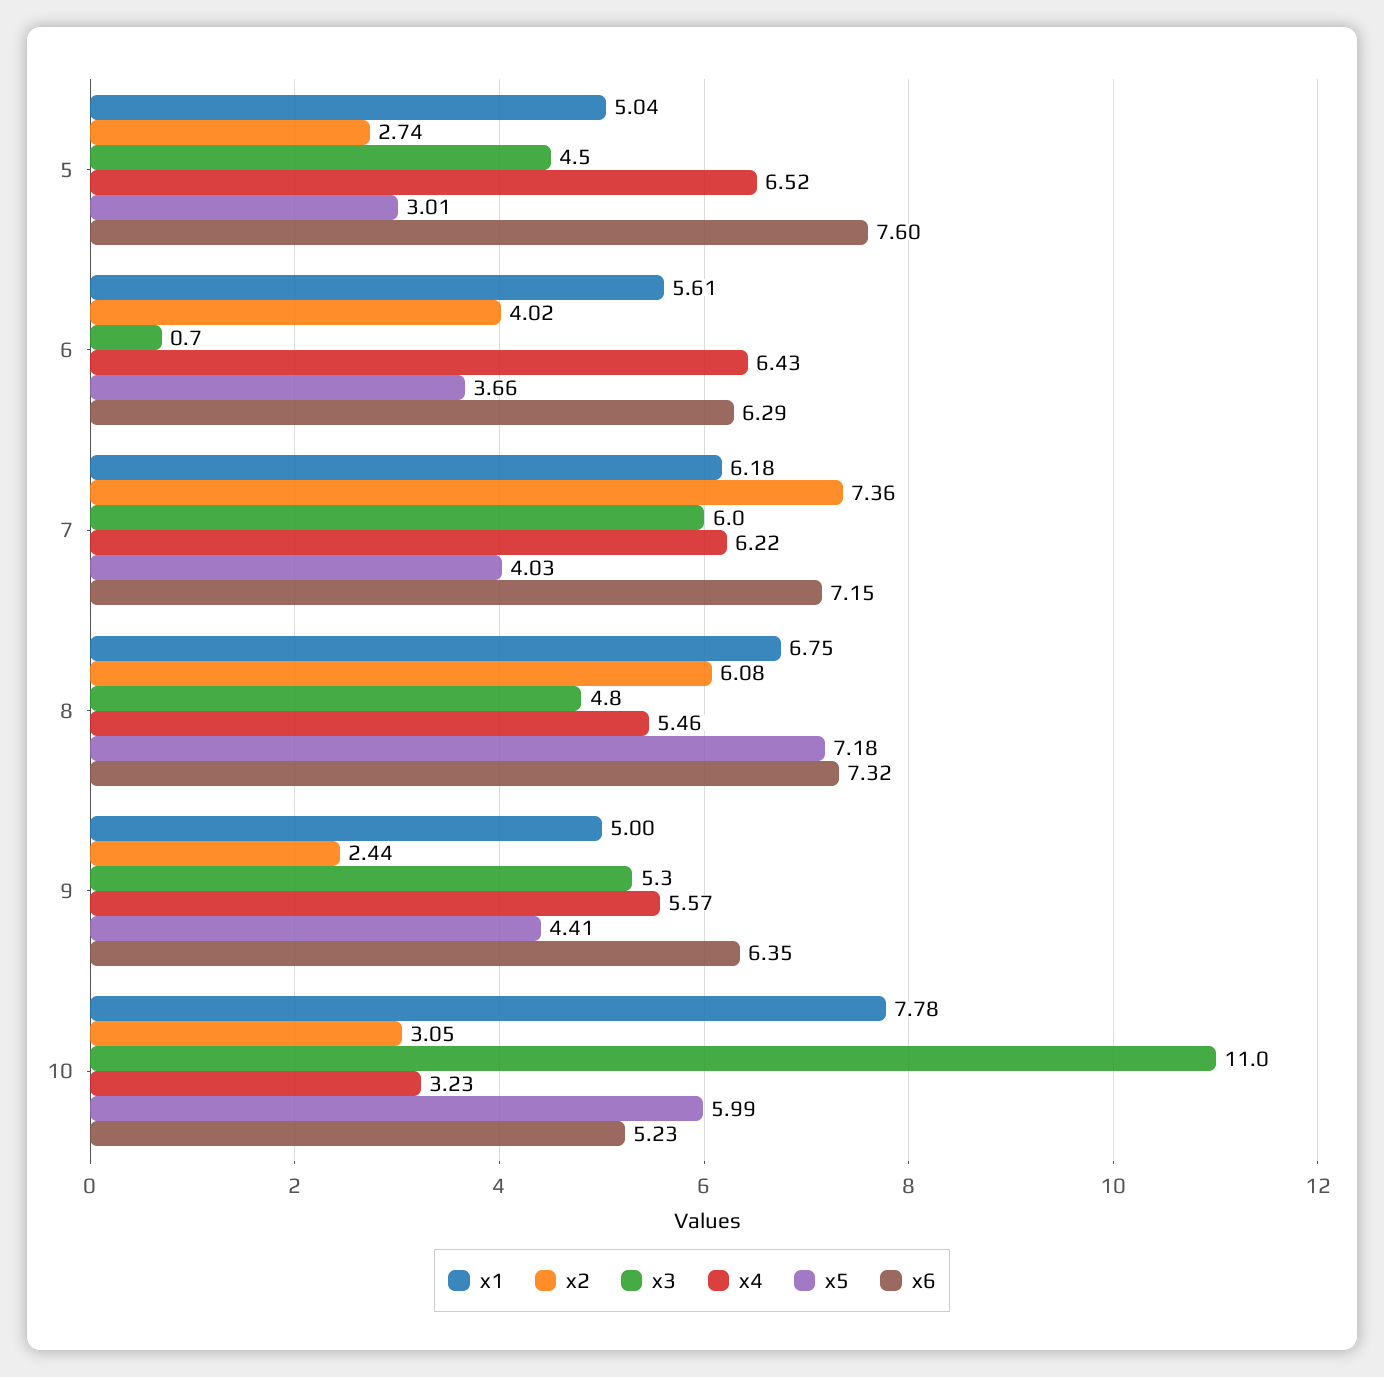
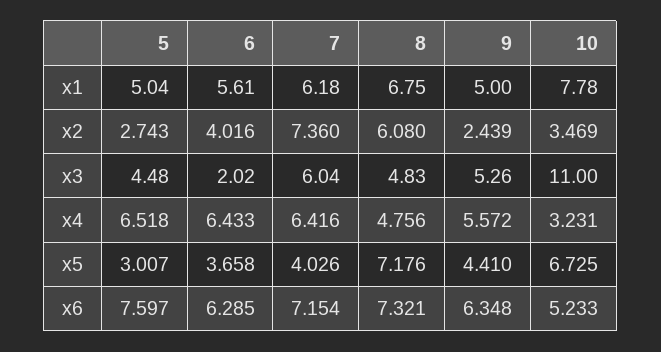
  {
    "x1": {
      "5": 5.04,
      "6": 5.61,
      "7": 6.18,
      "8": 6.75,
      "9": 5,
      "10": 7.78
    },
    "x2": {
      "5": 2.743,
      "6": 4.016,
      "7": 7.36,
      "8": 6.08,
      "9": 2.439,
-     "10": 3.05
+     "10": 3.469
    },
    "x3": {
      "5": 4.48,
-     "6": 0.7,
+     "6": 2.02,
      "7": 6.04,
      "8": 4.83,
      "9": 5.26,
      "10": 11
    },
    "x4": {
      "5": 6.518,
      "6": 6.433,
-     "7": 6.22,
+     "7": 6.416,
-     "8": 5.46,
+     "8": 4.756,
      "9": 5.572,
      "10": 3.231
    },
    "x5": {
      "5": 3.007,
      "6": 3.658,
      "7": 4.026,
      "8": 7.176,
      "9": 4.41,
-     "10": 5.99
+     "10": 6.725
    },
    "x6": {
      "5": 7.597,
      "6": 6.285,
      "7": 7.154,
      "8": 7.321,
      "9": 6.348,
      "10": 5.233
    }
  }

